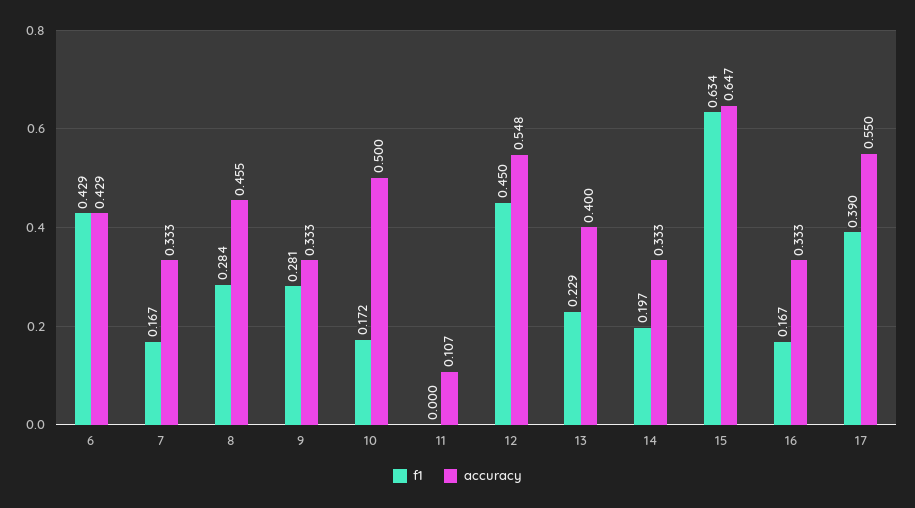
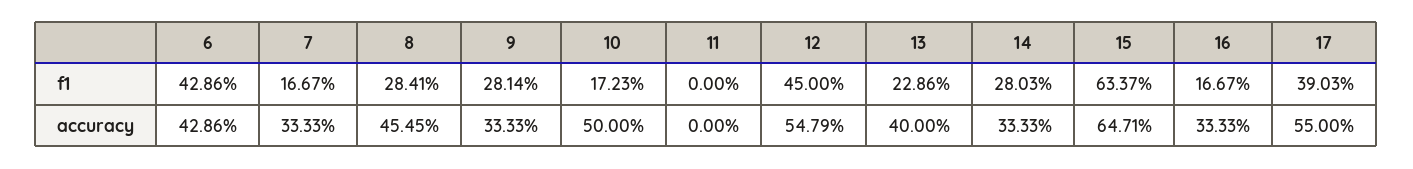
  {
    "f1": {
      "6": 0.4286,
      "7": 0.1667,
      "8": 0.2841,
      "9": 0.2814,
      "10": 0.1723,
      "11": 0,
      "12": 0.45,
      "13": 0.2286,
-     "14": 0.197,
+     "14": 0.2803,
      "15": 0.6337,
      "16": 0.1667,
      "17": 0.3903
    },
    "accuracy": {
      "6": 0.4286,
      "7": 0.3333,
      "8": 0.4545,
      "9": 0.3333,
      "10": 0.5,
-     "11": 0.107,
+     "11": 0,
      "12": 0.5479,
      "13": 0.4,
      "14": 0.3333,
      "15": 0.6471,
      "16": 0.3333,
      "17": 0.55
    }
  }

